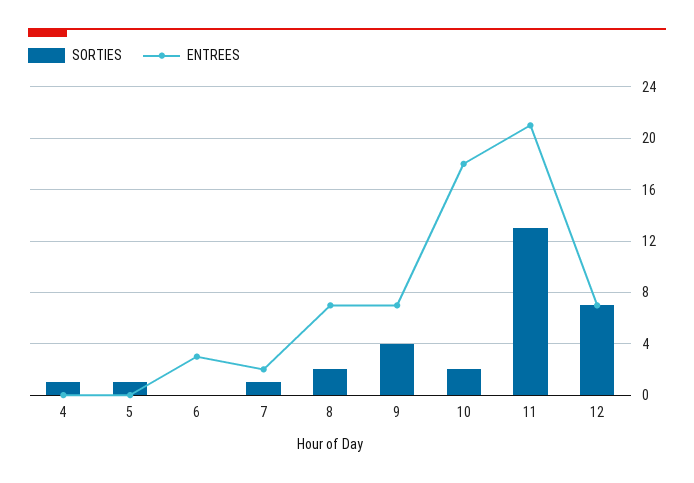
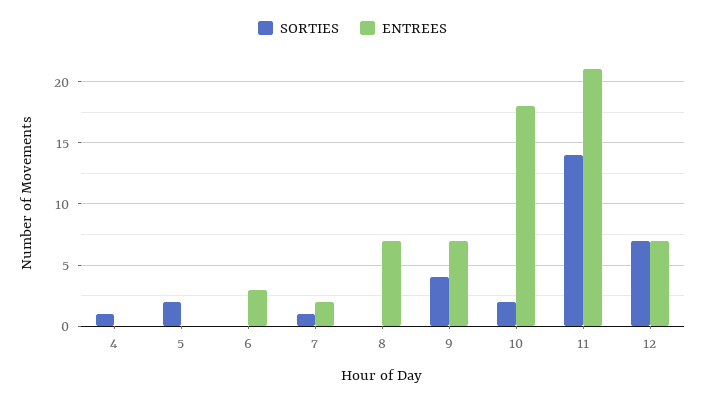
  {
    "SORTIES": {
      "4": 1,
-     "5": 1,
+     "5": 2,
      "6": 0,
      "7": 1,
-     "8": 2,
+     "8": 0,
      "9": 4,
      "10": 2,
-     "11": 13,
+     "11": 14,
      "12": 7
    },
    "ENTREES": {
      "4": 0,
      "5": 0,
      "6": 3,
      "7": 2,
      "8": 7,
      "9": 7,
      "10": 18,
      "11": 21,
      "12": 7
    }
  }

